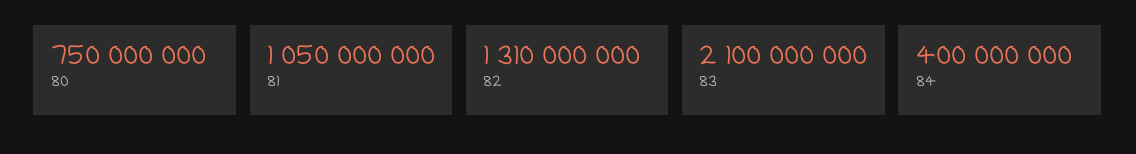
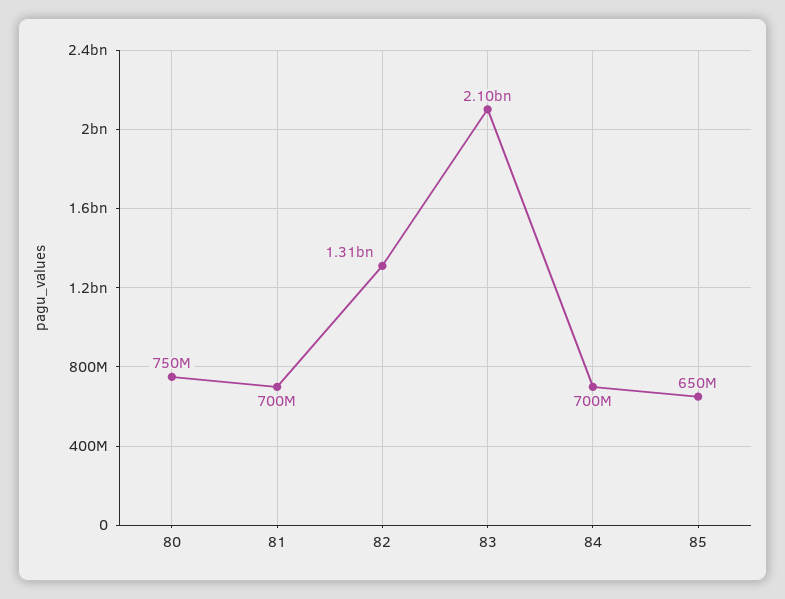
  {
    "80": 750000000,
-   "81": 1050000000,
+   "81": 700000000,
    "82": 1310000000,
    "83": 2100000000,
-   "84": 400000000
+   "84": 700000000,
+   "85": 650000000
  }

